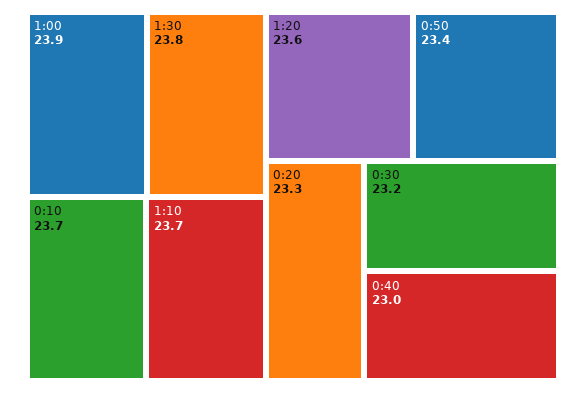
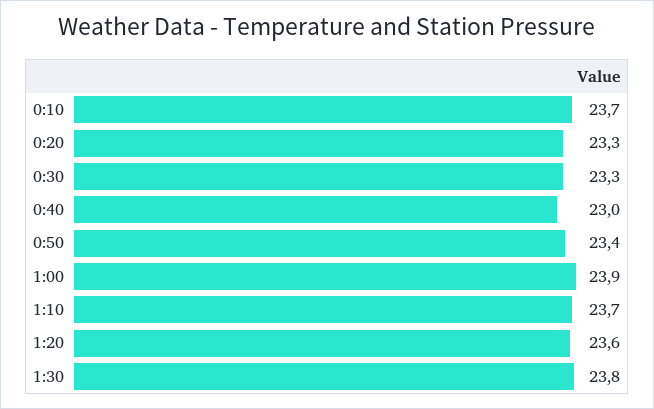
  {
    "1:00": 23.9,
    "1:30": 23.8,
    "0:10": 23.7,
    "1:10": 23.7,
    "1:20": 23.6,
    "0:50": 23.4,
    "0:20": 23.3,
-   "0:30": 23.2,
+   "0:30": 23.3,
    "0:40": 23
  }

